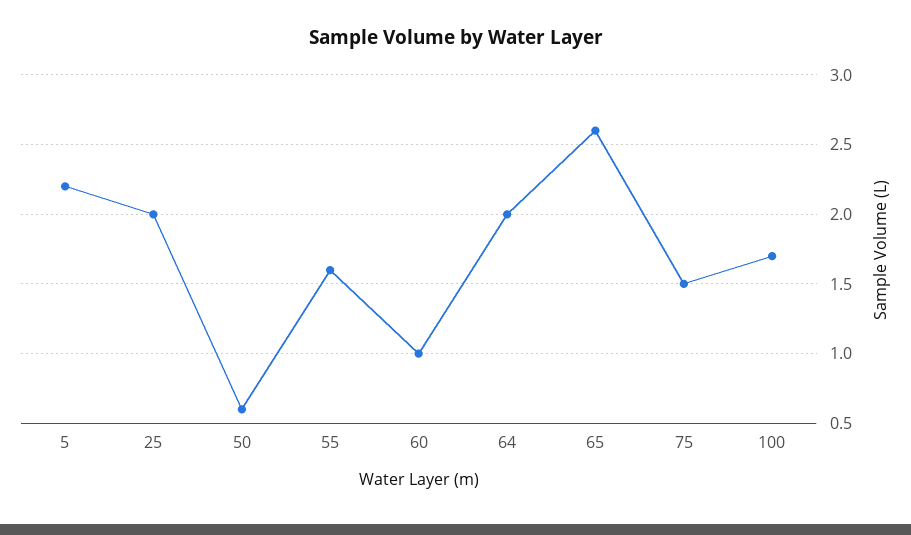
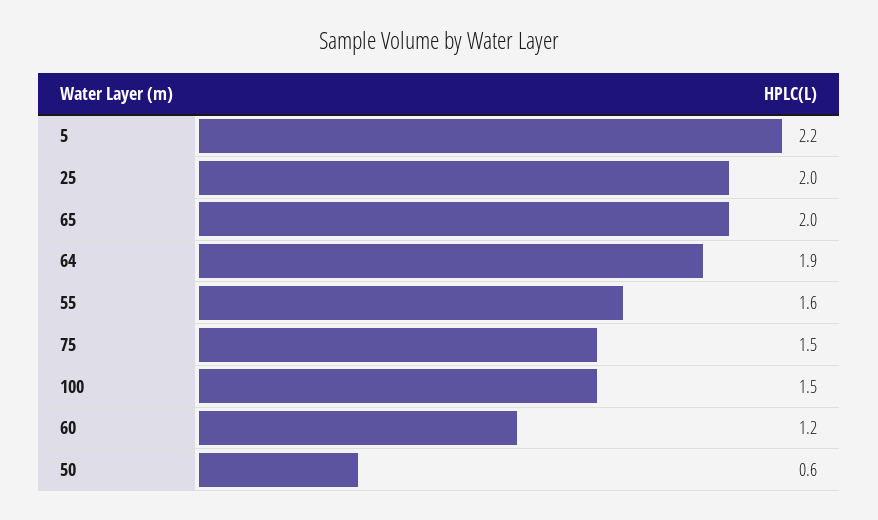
  {
    "5": 2.2,
    "25": 2,
    "50": 0.6,
    "55": 1.6,
-   "60": 1,
+   "60": 1.2,
-   "64": 2,
+   "64": 1.9,
-   "65": 2.6,
+   "65": 2,
    "75": 1.5,
-   "100": 1.7
+   "100": 1.5
  }

